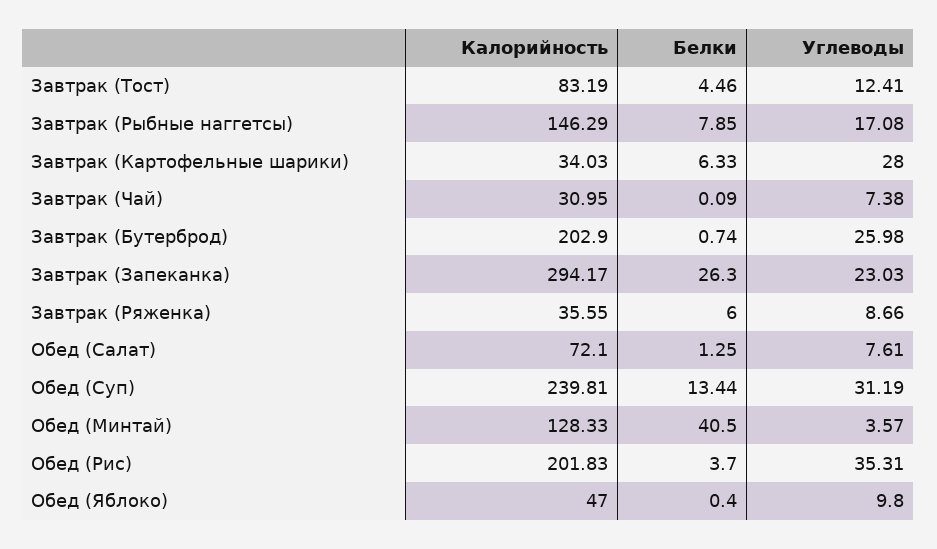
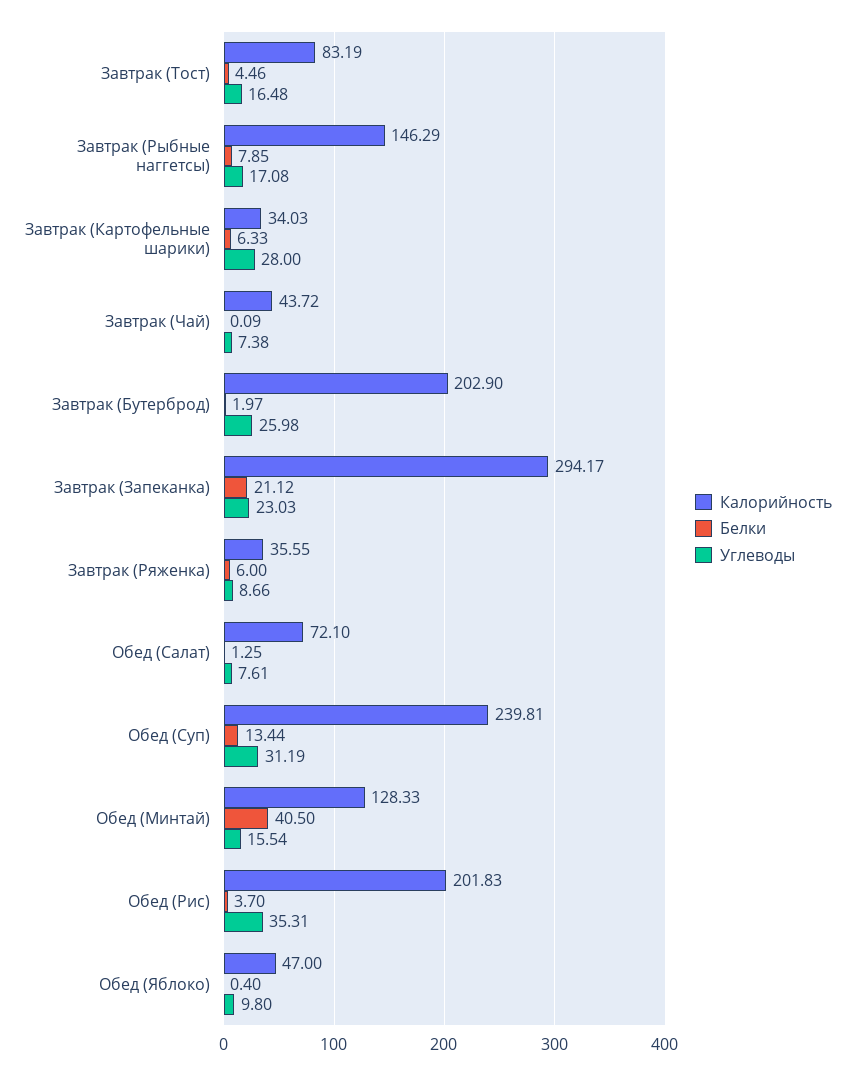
  {
    "Калорийность": {
      "Завтрак (Тост)": 83.19,
      "Завтрак (Рыбные наггетсы)": 146.29,
      "Завтрак (Картофельные шарики)": 34.03,
-     "Завтрак (Чай)": 30.95,
+     "Завтрак (Чай)": 43.72,
      "Завтрак (Бутерброд)": 202.9,
      "Завтрак (Запеканка)": 294.17,
      "Завтрак (Ряженка)": 35.55,
      "Обед (Салат)": 72.1,
      "Обед (Суп)": 239.81,
      "Обед (Минтай)": 128.33,
      "Обед (Рис)": 201.83,
      "Обед (Яблоко)": 47
    },
    "Белки": {
      "Завтрак (Тост)": 4.46,
      "Завтрак (Рыбные наггетсы)": 7.85,
      "Завтрак (Картофельные шарики)": 6.33,
      "Завтрак (Чай)": 0.09,
-     "Завтрак (Бутерброд)": 0.74,
+     "Завтрак (Бутерброд)": 1.97,
-     "Завтрак (Запеканка)": 26.3,
+     "Завтрак (Запеканка)": 21.12,
      "Завтрак (Ряженка)": 6,
      "Обед (Салат)": 1.25,
      "Обед (Суп)": 13.44,
      "Обед (Минтай)": 40.5,
      "Обед (Рис)": 3.7,
      "Обед (Яблоко)": 0.4
    },
    "Углеводы": {
-     "Завтрак (Тост)": 12.41,
+     "Завтрак (Тост)": 16.48,
      "Завтрак (Рыбные наггетсы)": 17.08,
      "Завтрак (Картофельные шарики)": 28,
      "Завтрак (Чай)": 7.38,
      "Завтрак (Бутерброд)": 25.98,
      "Завтрак (Запеканка)": 23.03,
      "Завтрак (Ряженка)": 8.66,
      "Обед (Салат)": 7.61,
      "Обед (Суп)": 31.19,
-     "Обед (Минтай)": 3.57,
+     "Обед (Минтай)": 15.54,
      "Обед (Рис)": 35.31,
      "Обед (Яблоко)": 9.8
    }
  }

